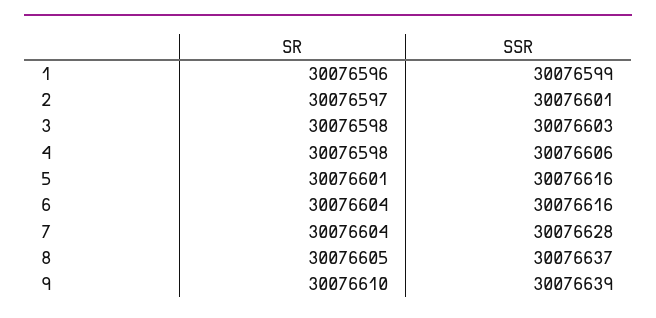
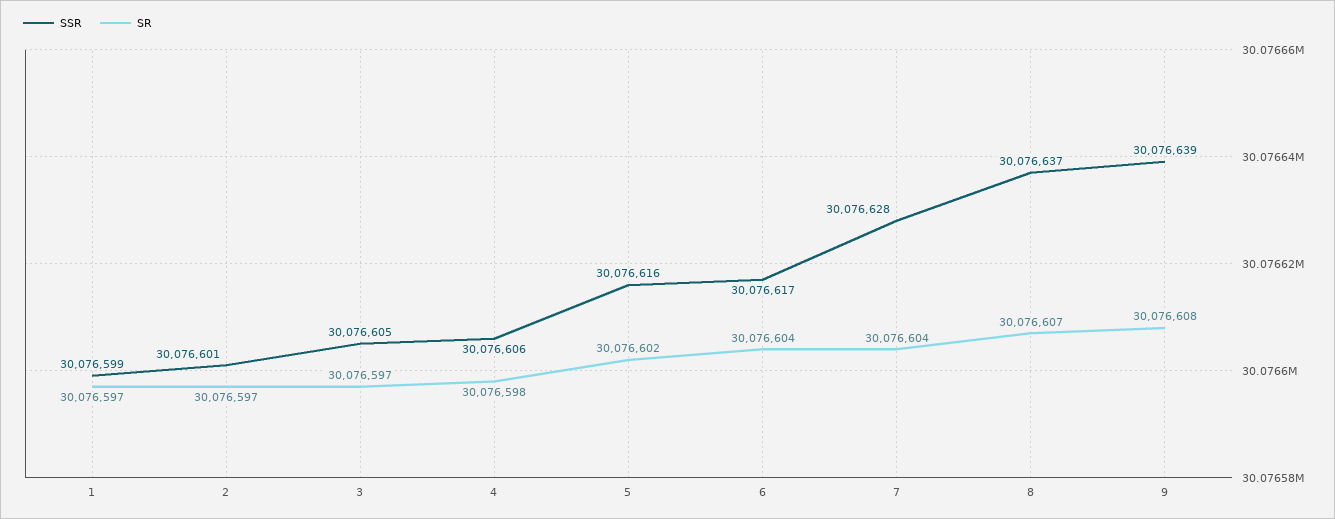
  {
    "SR": {
-     "1": 30076596,
+     "1": 30076597,
      "2": 30076597,
-     "3": 30076598,
+     "3": 30076597,
      "4": 30076598,
-     "5": 30076601,
+     "5": 30076602,
      "6": 30076604,
      "7": 30076604,
-     "8": 30076605,
+     "8": 30076607,
-     "9": 30076610
+     "9": 30076608
    },
    "SSR": {
      "1": 30076599,
      "2": 30076601,
-     "3": 30076603,
+     "3": 30076605,
      "4": 30076606,
      "5": 30076616,
-     "6": 30076616,
+     "6": 30076617,
      "7": 30076628,
      "8": 30076637,
      "9": 30076639
    }
  }

